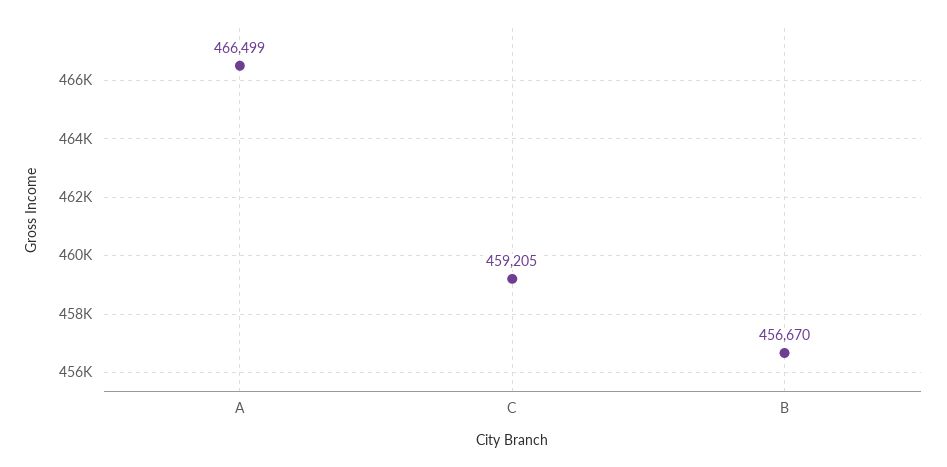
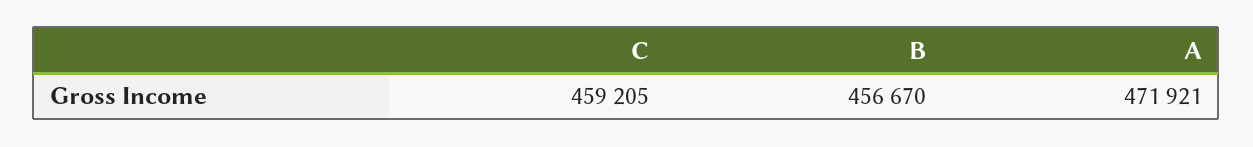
  {
-   "A": 466499,
+   "A": 471921,
    "C": 459205,
    "B": 456670
  }

